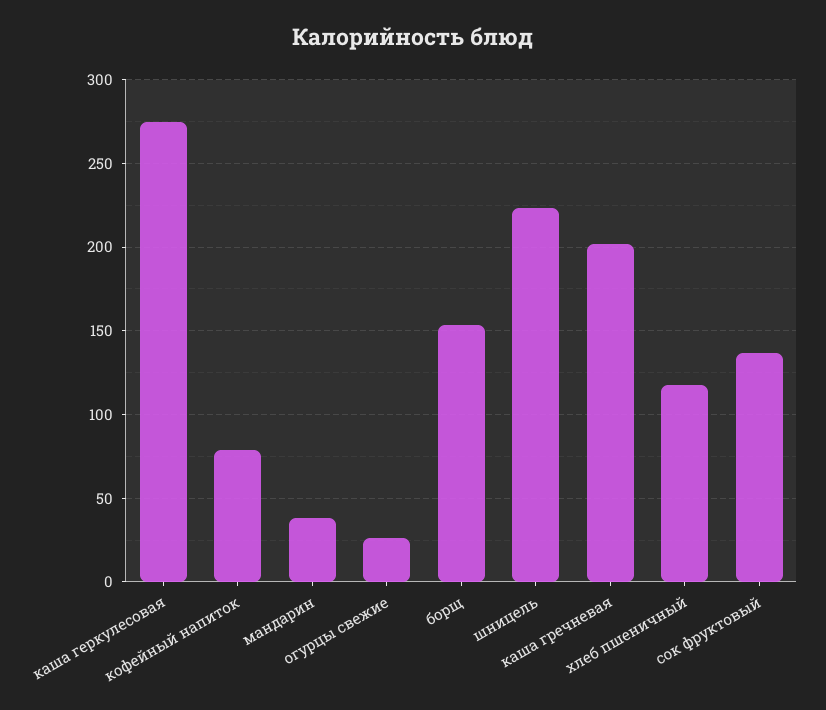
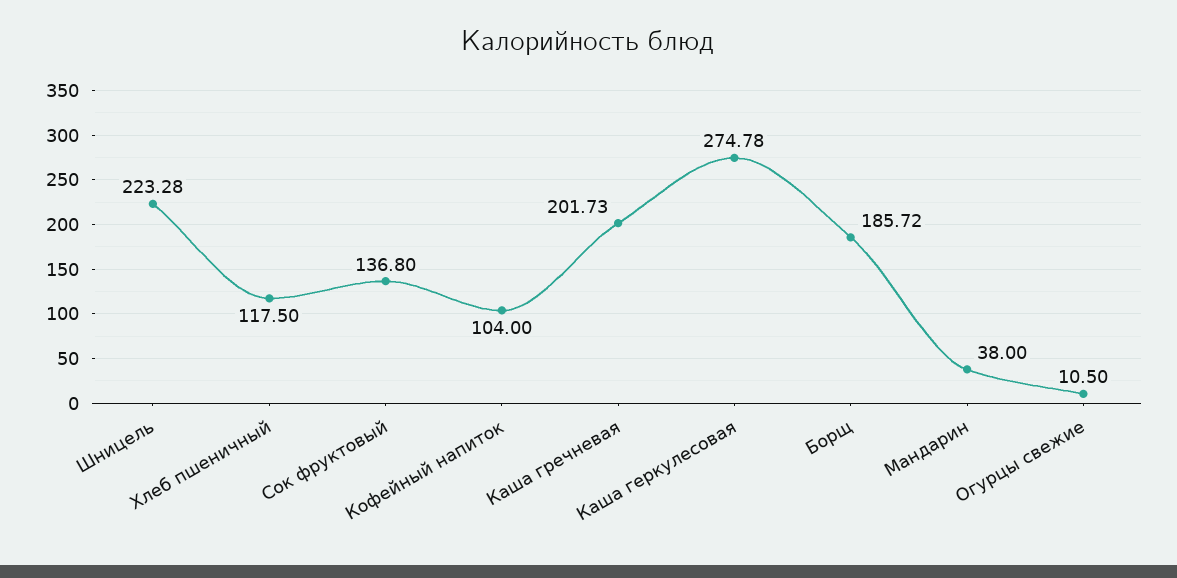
  {
    "каша геркулесовая": 274.78,
-   "кофейный напиток": 80,
+   "кофейный напиток": 104,
    "мандарин": 38,
-   "огурцы свежие": 25,
+   "огурцы свежие": 10.5,
-   "борщ": 155,
+   "борщ": 185.72,
    "шницель": 223.28,
    "каша гречневая": 201.73,
    "хлеб пшеничный": 117.5,
    "сок фруктовый": 136.8
  }

